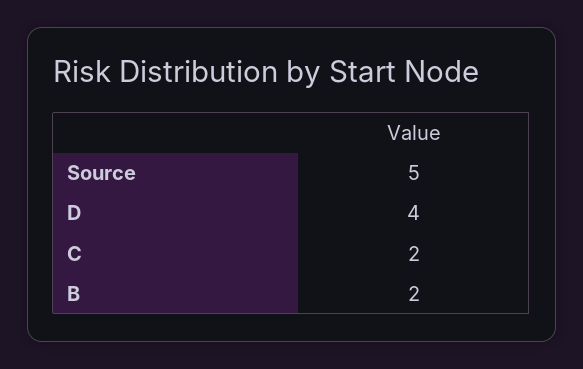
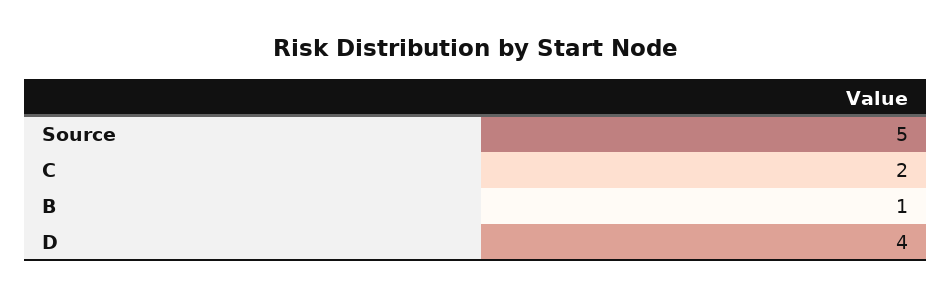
  {
    "Source": 5,
    "D": 4,
    "C": 2,
-   "B": 2
+   "B": 1
  }

